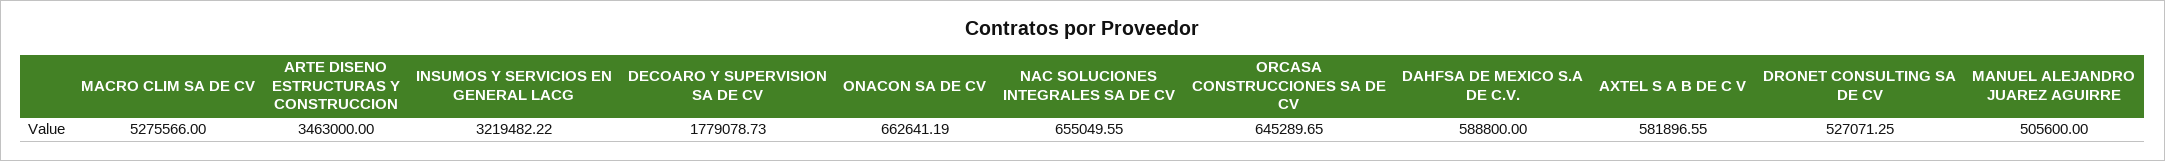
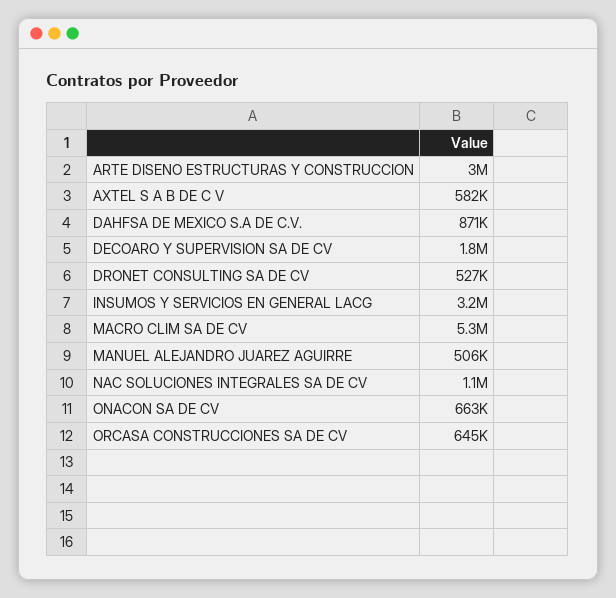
  {
    "MACRO CLIM SA DE CV": 5275566,
-   "ARTE DISENO ESTRUCTURAS Y CONSTRUCCION": 3463000,
+   "ARTE DISENO ESTRUCTURAS Y CONSTRUCCION": 3000000,
    "INSUMOS Y SERVICIOS EN GENERAL LACG": 3219482.22,
    "DECOARO Y SUPERVISION SA DE CV": 1779078.73,
    "ONACON SA DE CV": 662641.19,
-   "NAC SOLUCIONES INTEGRALES SA DE CV": 655049.55,
+   "NAC SOLUCIONES INTEGRALES SA DE CV": 1100000,
    "ORCASA CONSTRUCCIONES SA DE CV": 645289.65,
-   "DAHFSA DE MEXICO S.A DE C.V.": 588800,
+   "DAHFSA DE MEXICO S.A DE C.V.": 871000,
    "AXTEL S A B DE C V": 581896.55,
    "DRONET CONSULTING SA DE CV": 527071.25,
    "MANUEL ALEJANDRO JUAREZ AGUIRRE": 505600
  }

